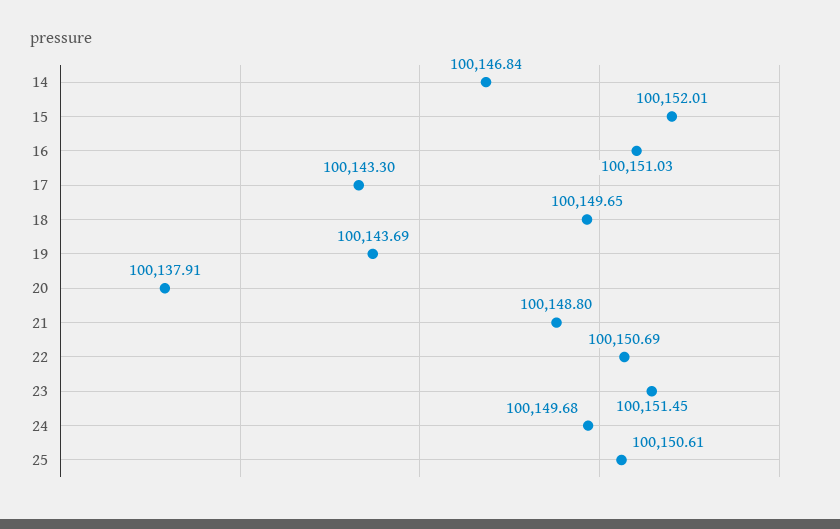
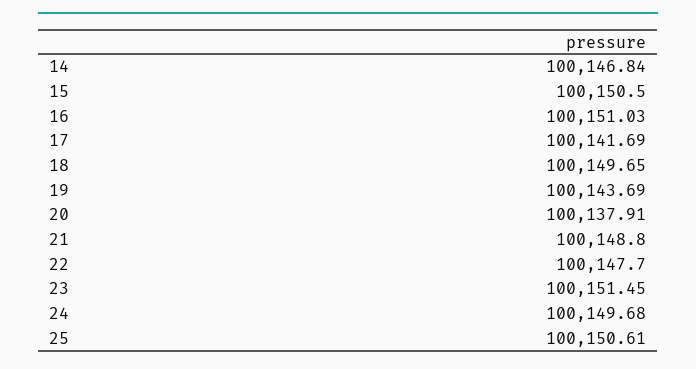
  {
    "14": 100146.84,
-   "15": 100152.01,
+   "15": 100150.5,
    "16": 100151.03,
-   "17": 100143.3,
+   "17": 100141.69,
    "18": 100149.65,
    "19": 100143.69,
    "20": 100137.91,
    "21": 100148.8,
-   "22": 100150.69,
+   "22": 100147.7,
    "23": 100151.45,
    "24": 100149.68,
    "25": 100150.61
  }

